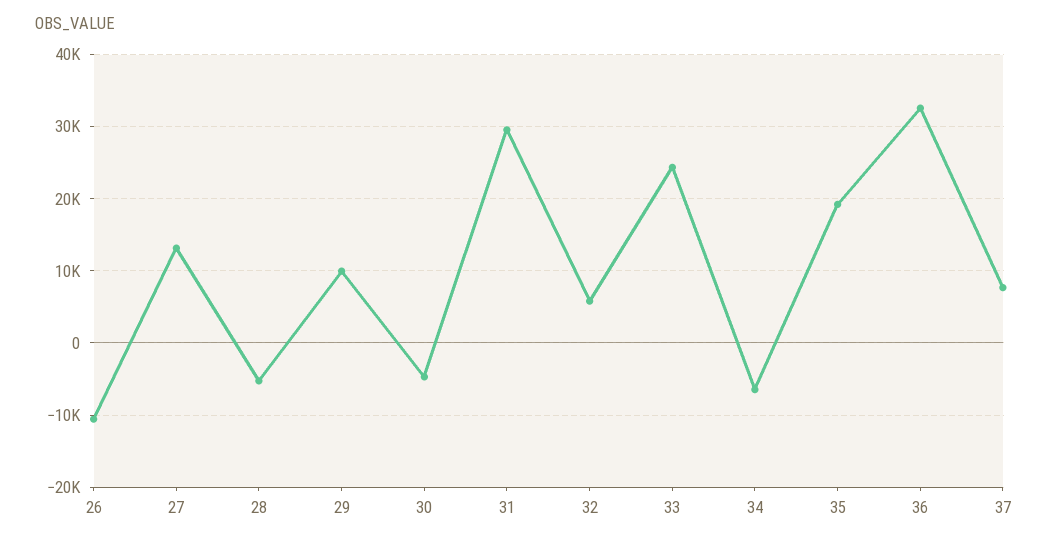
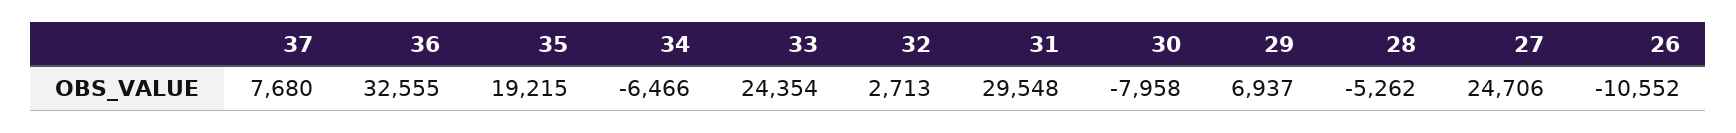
  {
    "26": -10552,
-   "27": 13000,
+   "27": 24706,
    "28": -5262,
-   "29": 10000,
+   "29": 6937,
-   "30": -5000,
+   "30": -7958,
    "31": 29548,
-   "32": 6000,
+   "32": 2713,
    "33": 24354,
    "34": -6466,
    "35": 19215,
    "36": 32555,
    "37": 7680
  }

